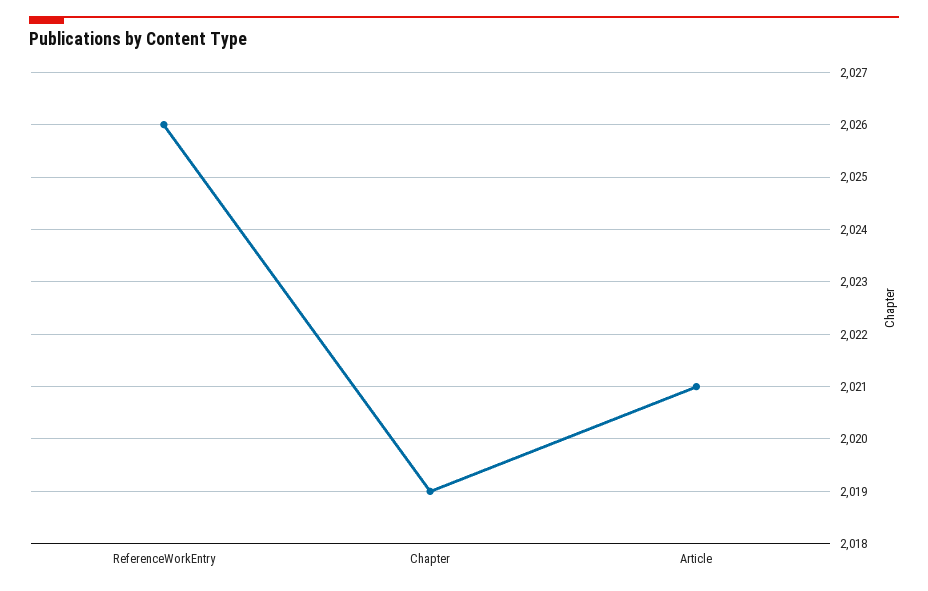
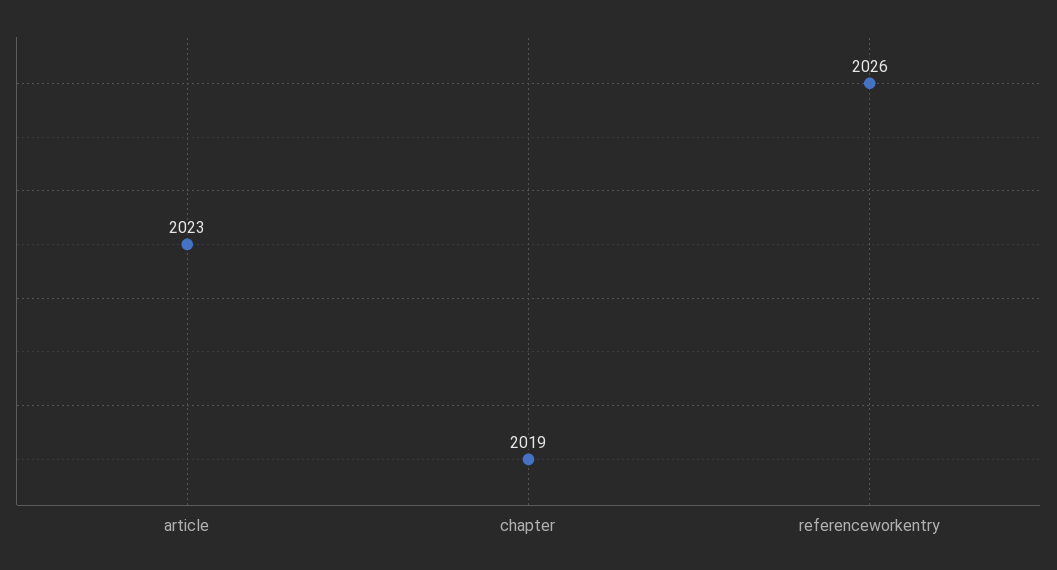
  {
    "ReferenceWorkEntry": 2026,
    "Chapter": 2019,
-   "Article": 2021
+   "Article": 2023
  }

